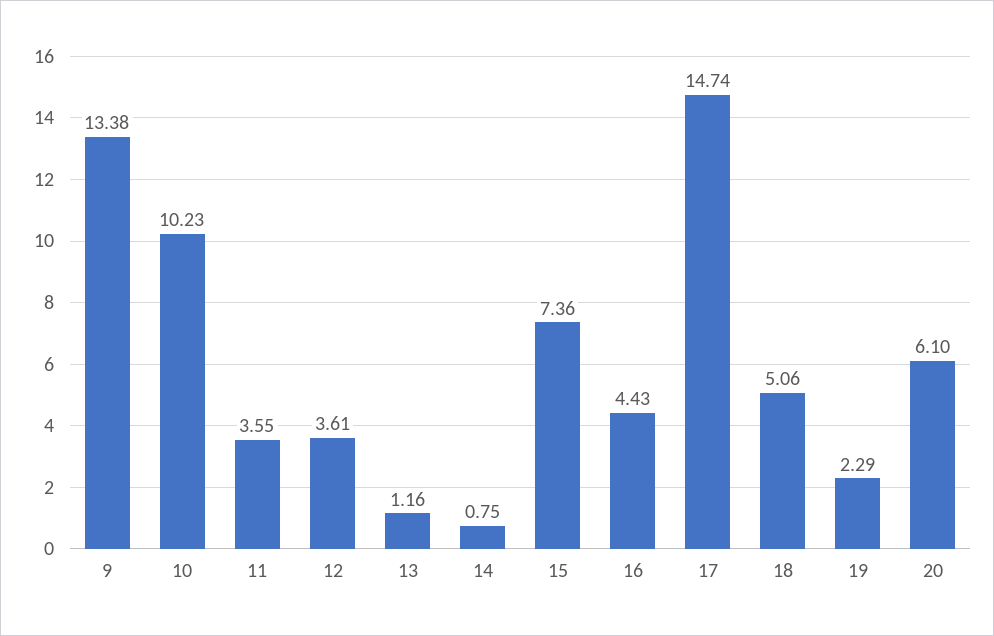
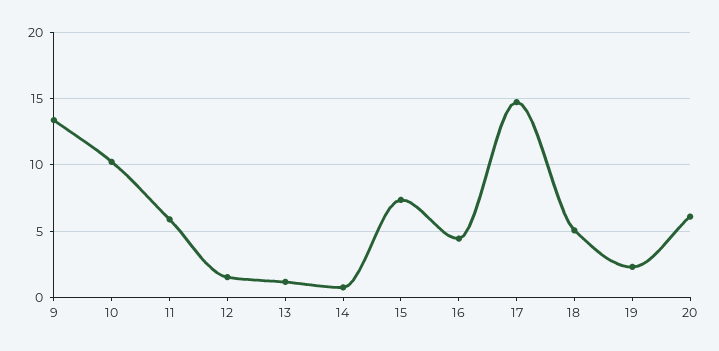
  {
    "9": 13.38,
    "10": 10.23,
-   "11": 3.55,
+   "11": 6,
-   "12": 3.61,
+   "12": 1.5,
    "13": 1.16,
    "14": 0.75,
    "15": 7.36,
    "16": 4.43,
    "17": 14.74,
    "18": 5.06,
    "19": 2.29,
    "20": 6.1
  }

